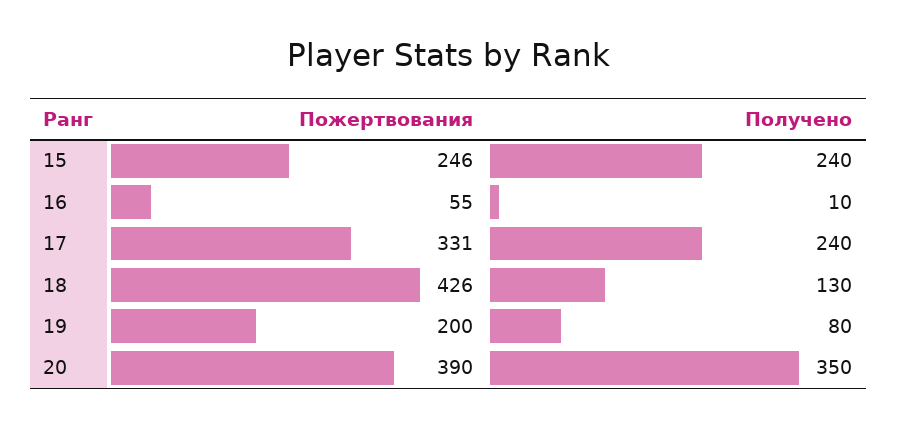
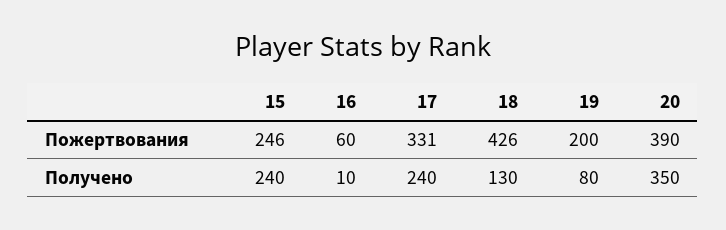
  {
    "Пожертвования": {
      "15": 246,
-     "16": 55,
+     "16": 60,
      "17": 331,
      "18": 426,
      "19": 200,
      "20": 390
    },
    "Получено": {
      "15": 240,
      "16": 10,
      "17": 240,
      "18": 130,
      "19": 80,
      "20": 350
    }
  }

